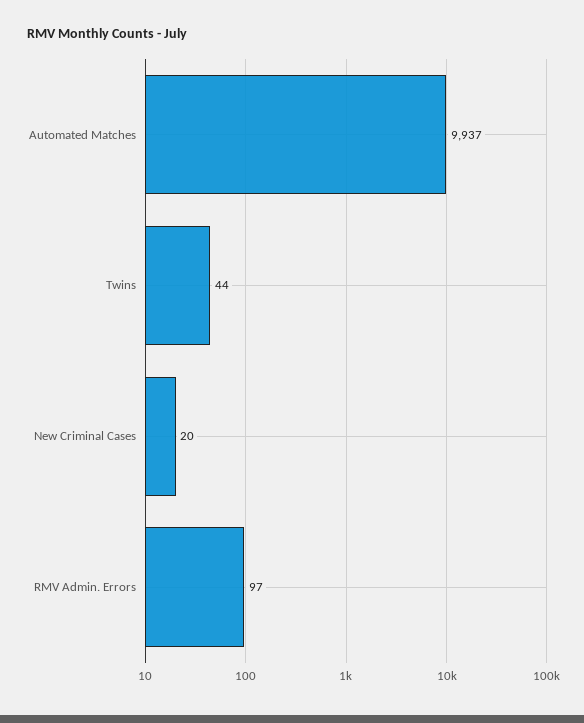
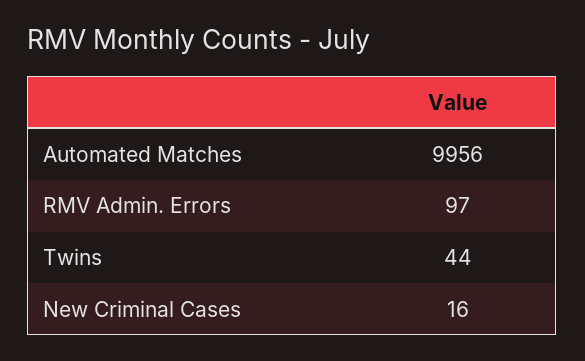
  {
-   "Automated Matches": 9937,
+   "Automated Matches": 9956,
    "Twins": 44,
-   "New Criminal Cases": 20,
+   "New Criminal Cases": 16,
    "RMV Admin. Errors": 97
  }

